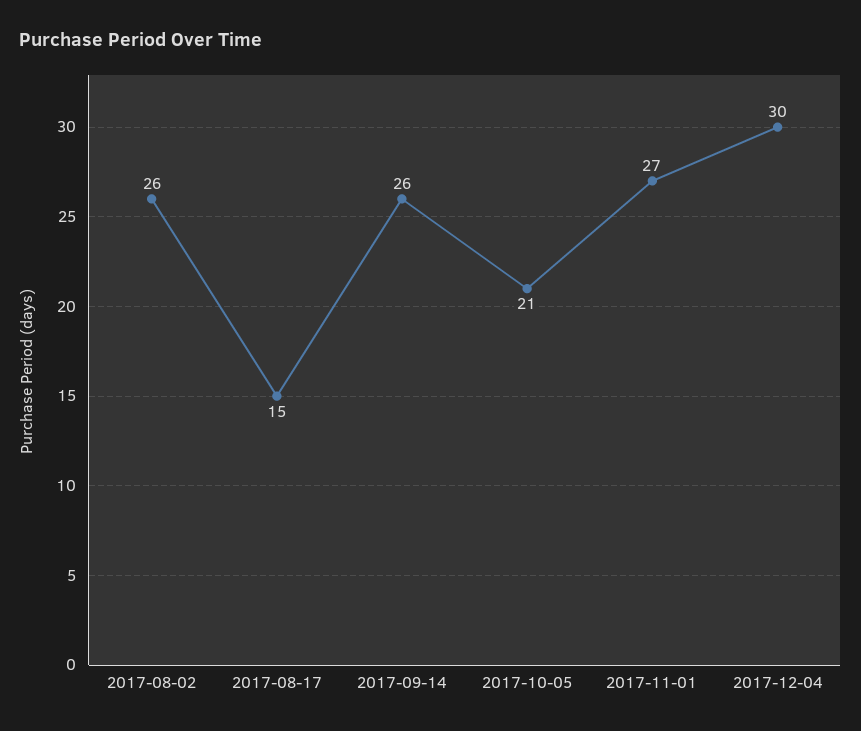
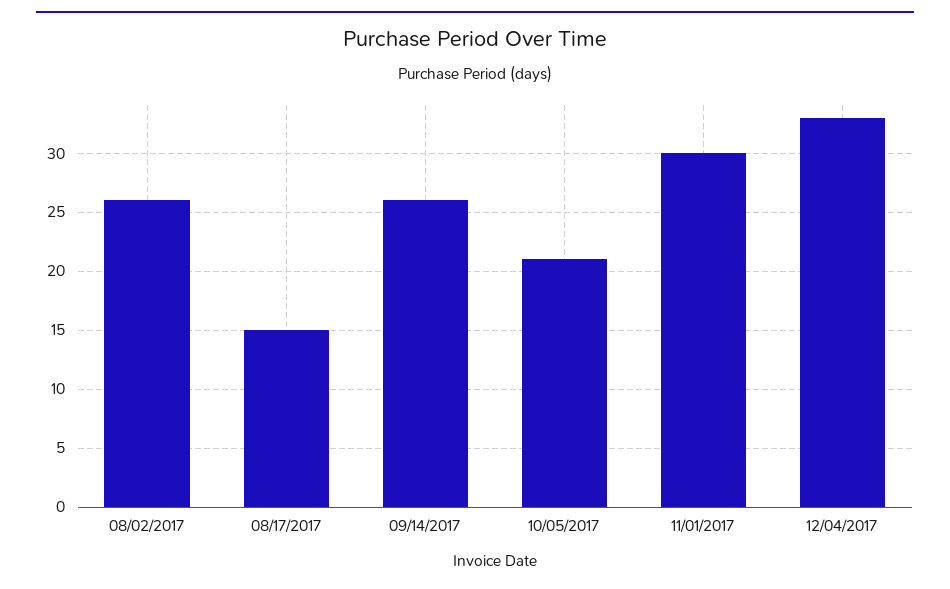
  {
    "2017-08-02": 26,
    "2017-08-17": 15,
    "2017-09-14": 26,
    "2017-10-05": 21,
-   "2017-11-01": 27,
+   "2017-11-01": 30,
-   "2017-12-04": 30
+   "2017-12-04": 33
  }

